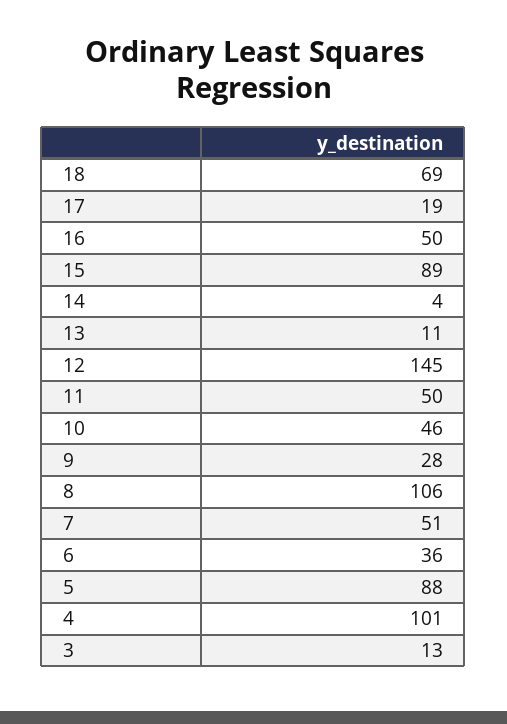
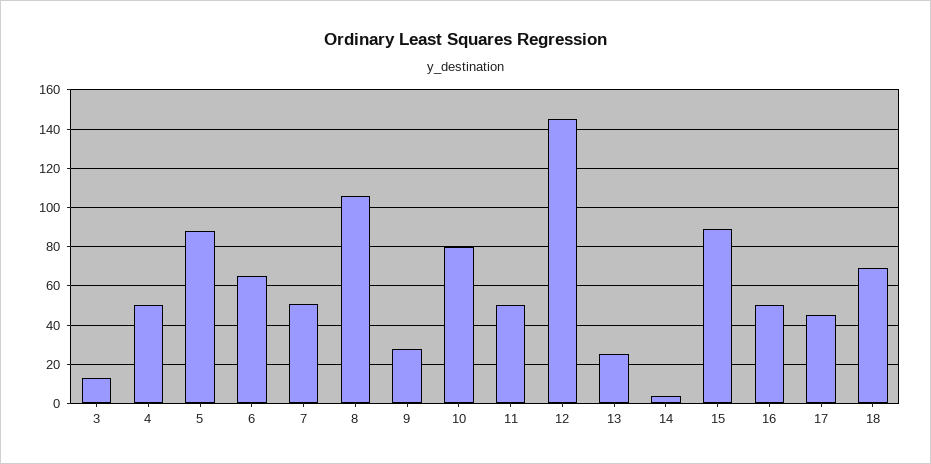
  {
    "18": 69,
-   "17": 19,
+   "17": 45,
    "16": 50,
    "15": 89,
    "14": 4,
-   "13": 11,
+   "13": 25,
    "12": 145,
    "11": 50,
-   "10": 46,
+   "10": 80,
    "9": 28,
    "8": 106,
    "7": 51,
-   "6": 36,
+   "6": 65,
    "5": 88,
-   "4": 101,
+   "4": 50,
    "3": 13
  }

